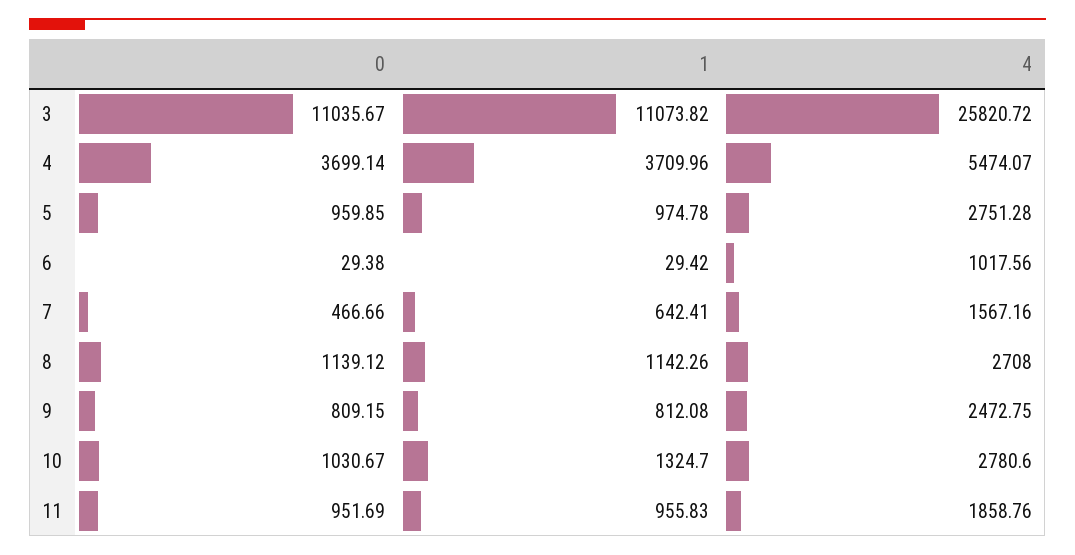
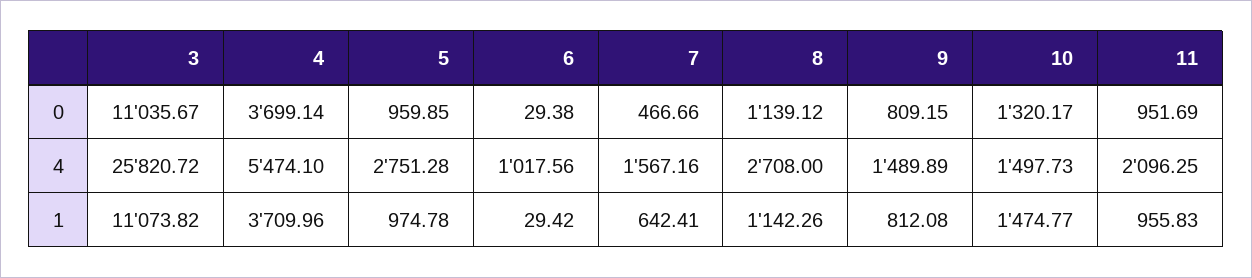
  {
    "0": {
      "3": 11035.67,
      "4": 3699.14,
      "5": 959.85,
      "6": 29.38,
      "7": 466.66,
      "8": 1139.12,
      "9": 809.15,
-     "10": 1030.67,
+     "10": 1320.17,
      "11": 951.69
    },
    "1": {
      "3": 11073.82,
      "4": 3709.96,
      "5": 974.78,
      "6": 29.42,
      "7": 642.41,
      "8": 1142.26,
      "9": 812.08,
-     "10": 1324.7,
+     "10": 1474.77,
      "11": 955.83
    },
    "4": {
      "3": 25820.72,
-     "4": 5474.07,
+     "4": 5474.1,
      "5": 2751.28,
      "6": 1017.56,
      "7": 1567.16,
      "8": 2708,
-     "9": 2472.75,
+     "9": 1489.89,
-     "10": 2780.6,
+     "10": 1497.73,
-     "11": 1858.76
+     "11": 2096.25
    }
  }

